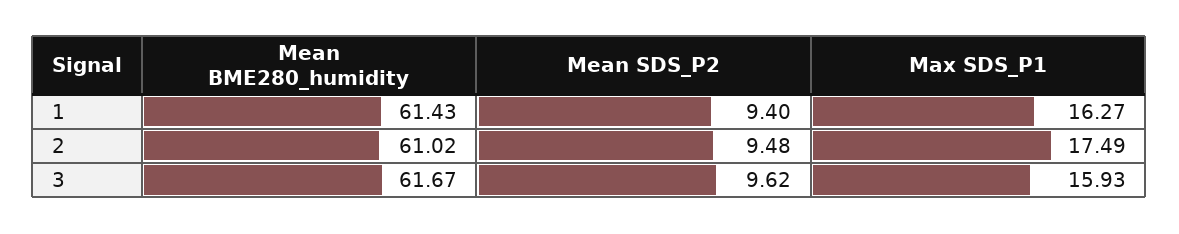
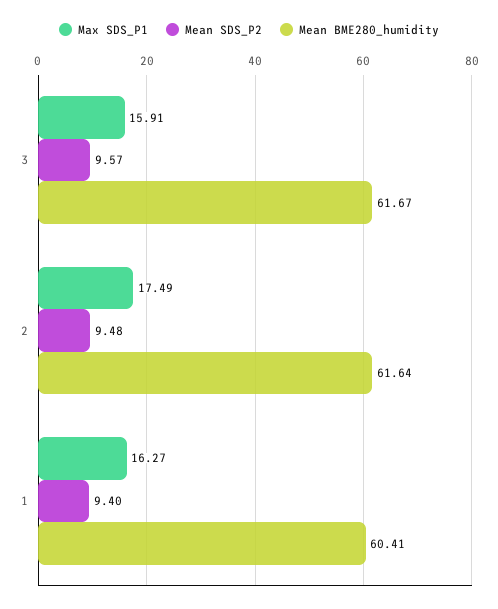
  {
    "Mean BME280_humidity": {
-     "1": 61.43,
+     "1": 60.41,
-     "2": 61.02,
+     "2": 61.64,
      "3": 61.67
    },
    "Mean SDS_P2": {
      "1": 9.4,
      "2": 9.48,
-     "3": 9.62
+     "3": 9.57
    },
    "Max SDS_P1": {
      "1": 16.27,
      "2": 17.49,
-     "3": 15.93
+     "3": 15.91
    }
  }

